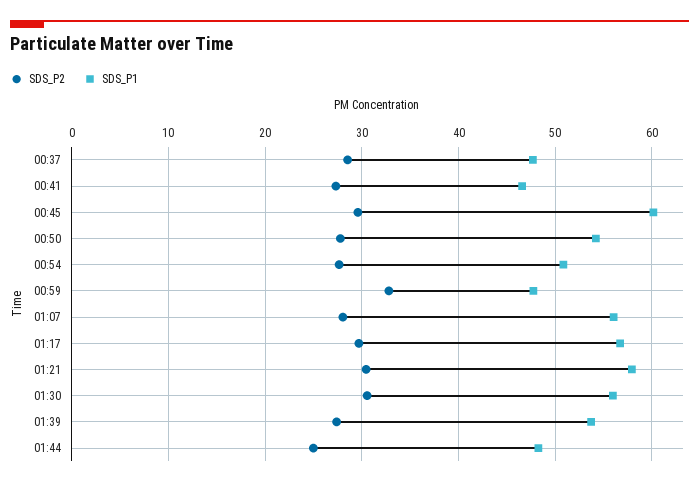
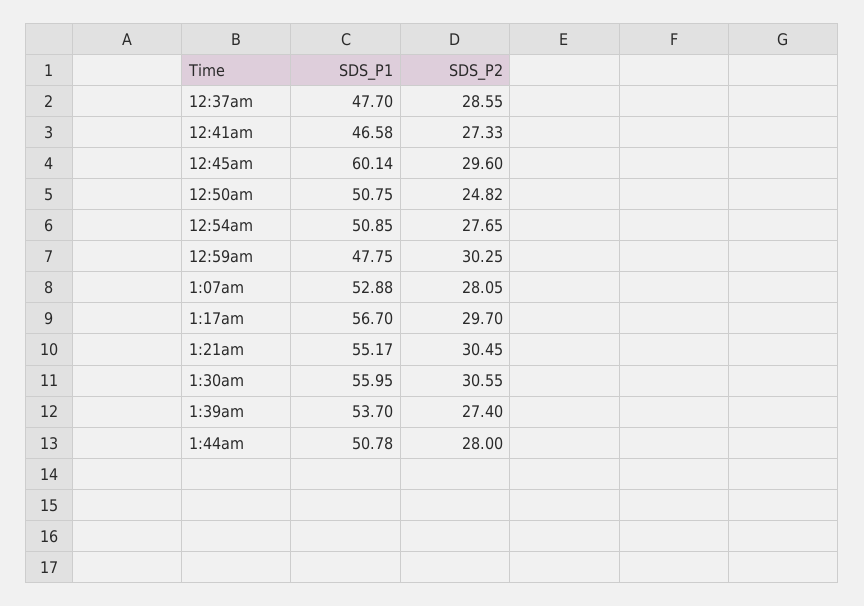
  {
    "SDS_P2": {
      "00:37": 28.55,
      "00:41": 27.33,
      "00:45": 29.6,
-     "00:50": 28,
+     "00:50": 24.82,
      "00:54": 27.65,
-     "00:59": 33,
+     "00:59": 30.25,
      "01:07": 28.05,
      "01:17": 29.7,
      "01:21": 30.45,
      "01:30": 30.55,
      "01:39": 27.4,
-     "01:44": 25
+     "01:44": 28
    },
    "SDS_P1": {
      "00:37": 47.7,
      "00:41": 46.58,
      "00:45": 60.14,
-     "00:50": 54,
+     "00:50": 50.75,
      "00:54": 50.85,
      "00:59": 47.75,
-     "01:07": 56,
+     "01:07": 52.88,
      "01:17": 56.7,
-     "01:21": 58,
+     "01:21": 55.17,
      "01:30": 55.95,
      "01:39": 53.7,
-     "01:44": 48
+     "01:44": 50.78
    }
  }

